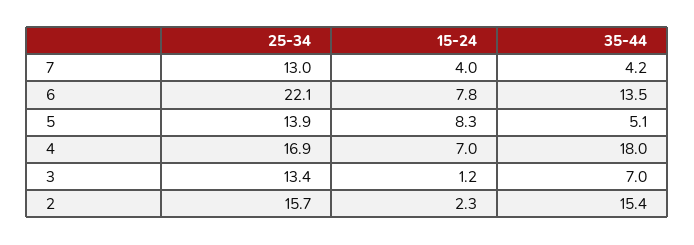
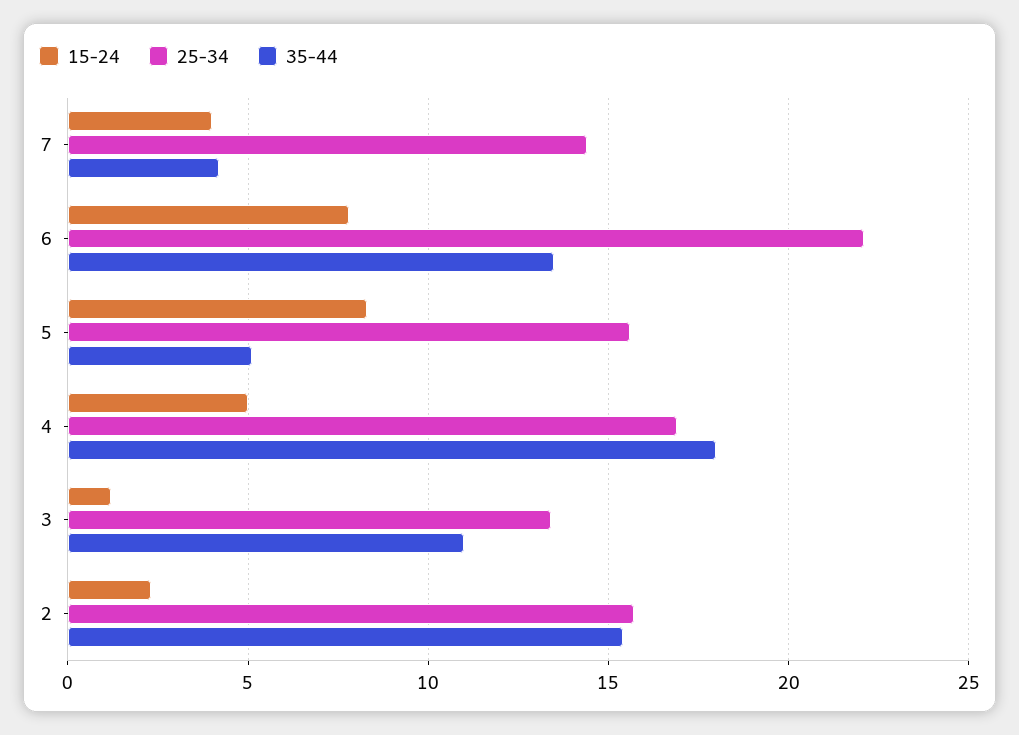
  {
    "25-34": {
-     "7": 13,
+     "7": 14.5,
      "6": 22.1,
-     "5": 13.9,
+     "5": 15.5,
      "4": 16.9,
      "3": 13.4,
      "2": 15.7
    },
    "15-24": {
      "7": 4,
      "6": 7.8,
      "5": 8.3,
-     "4": 7,
+     "4": 5,
      "3": 1.2,
      "2": 2.3
    },
    "35-44": {
      "7": 4.2,
      "6": 13.5,
      "5": 5.1,
      "4": 18,
-     "3": 7,
+     "3": 11,
      "2": 15.4
    }
  }

